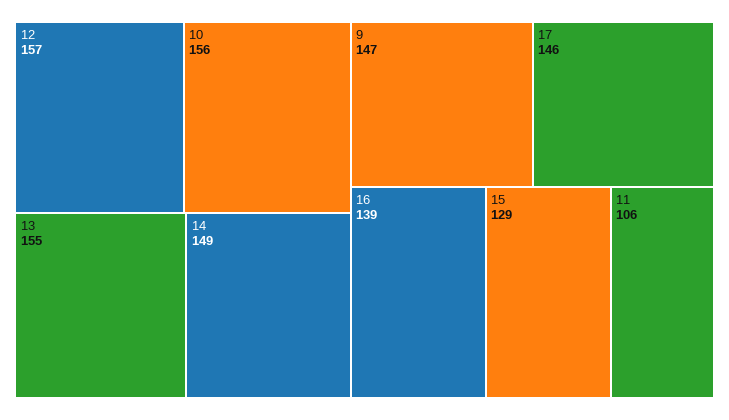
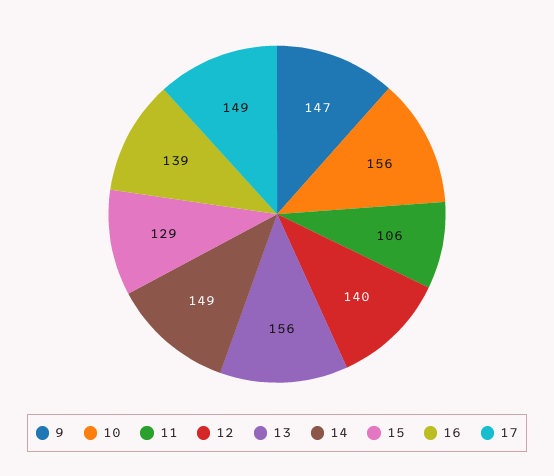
  {
-   "12": 157,
+   "12": 140,
    "10": 156,
-   "13": 155,
+   "13": 156,
    "14": 149,
    "9": 147,
-   "17": 146,
+   "17": 149,
    "16": 139,
    "15": 129,
    "11": 106
  }

